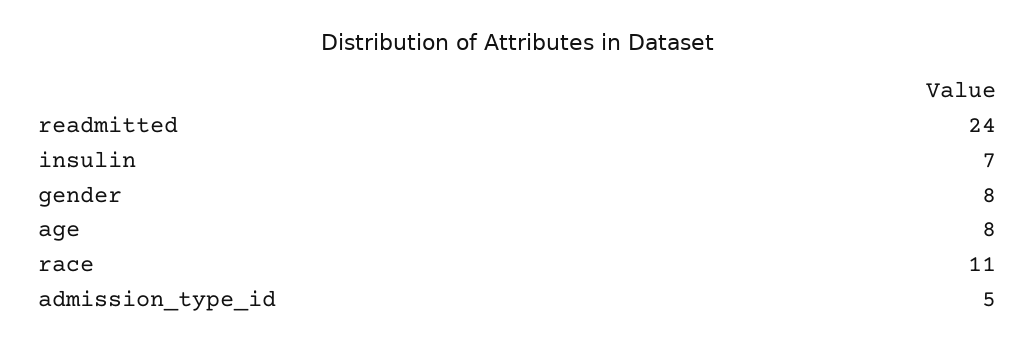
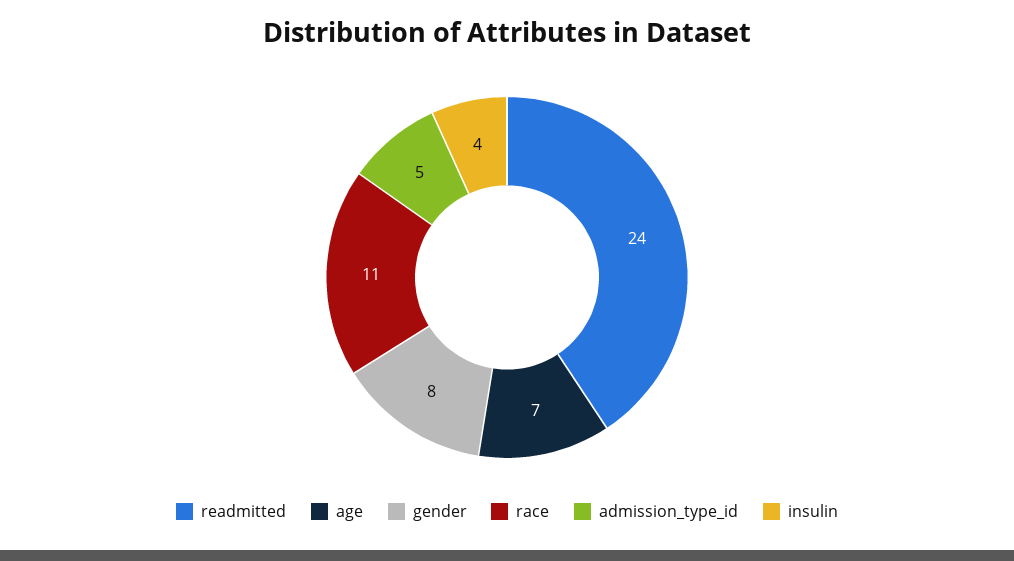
  {
    "readmitted": 24,
-   "insulin": 7,
+   "insulin": 4,
    "gender": 8,
-   "age": 8,
+   "age": 7,
    "race": 11,
    "admission_type_id": 5
  }

